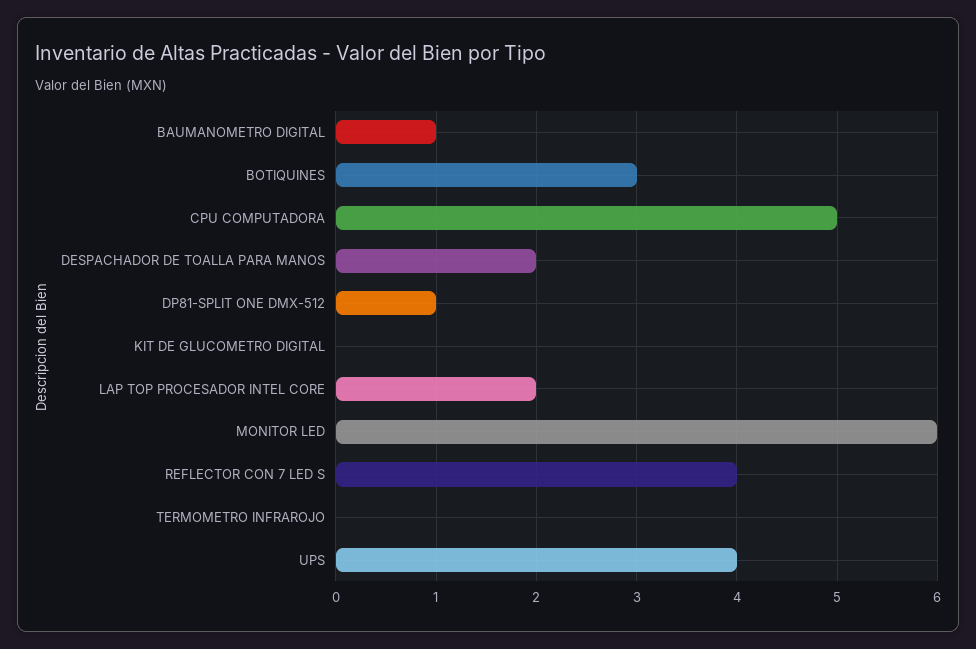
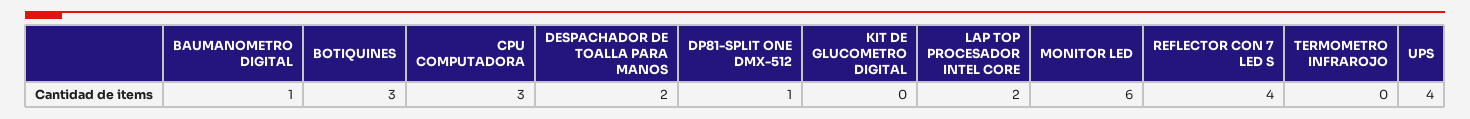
  {
    "BAUMANOMETRO DIGITAL": 1,
    "BOTIQUINES": 3,
-   "CPU COMPUTADORA": 5,
+   "CPU COMPUTADORA": 3,
    "DESPACHADOR DE TOALLA PARA MANOS": 2,
    "DP81-SPLIT ONE DMX-512": 1,
    "KIT DE GLUCOMETRO DIGITAL": 0,
    "LAP TOP PROCESADOR INTEL CORE": 2,
    "MONITOR LED": 6,
    "REFLECTOR CON 7 LED S": 4,
    "TERMOMETRO INFRAROJO": 0,
    "UPS": 4
  }

